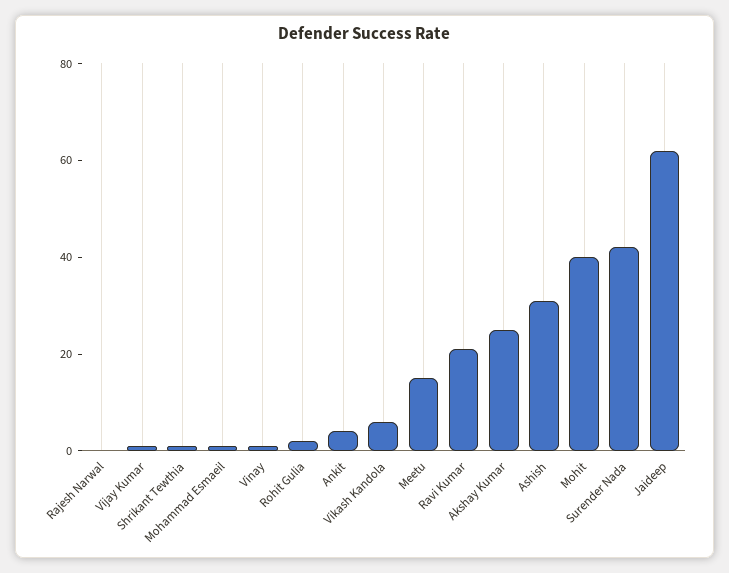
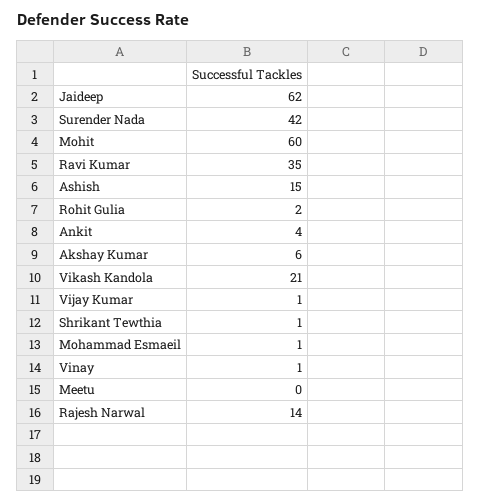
  {
-   "Rajesh Narwal": 0,
+   "Rajesh Narwal": 14,
    "Vijay Kumar": 1,
    "Shrikant Tewthia": 1,
    "Mohammad Esmaeil": 1,
    "Vinay": 1,
    "Rohit Gulia": 2,
    "Ankit": 4,
-   "Vikash Kandola": 5,
+   "Vikash Kandola": 21,
-   "Meetu": 15,
+   "Meetu": 0,
-   "Ravi Kumar": 20,
+   "Ravi Kumar": 35,
-   "Akshay Kumar": 25,
+   "Akshay Kumar": 6,
-   "Ashish": 30,
+   "Ashish": 15,
-   "Mohit": 40,
+   "Mohit": 60,
    "Surender Nada": 42,
    "Jaideep": 62
  }

